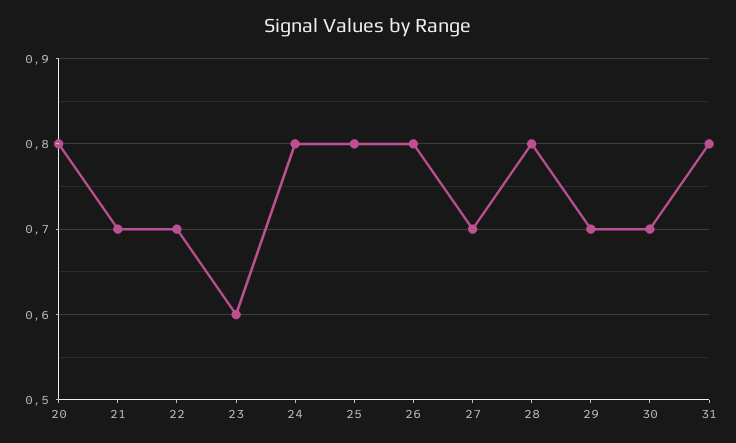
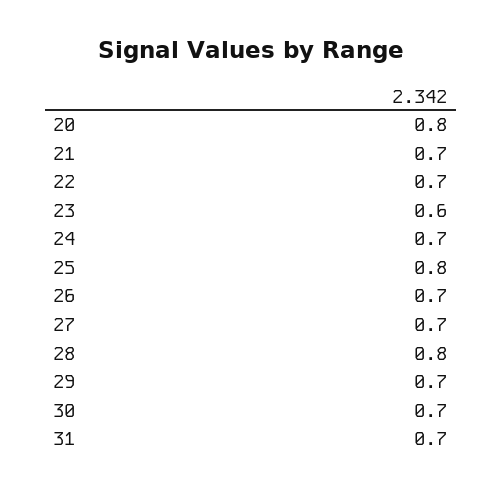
  {
    "20": 0.8,
    "21": 0.7,
    "22": 0.7,
    "23": 0.6,
-   "24": 0.8,
+   "24": 0.7,
    "25": 0.8,
-   "26": 0.8,
+   "26": 0.7,
    "27": 0.7,
    "28": 0.8,
    "29": 0.7,
    "30": 0.7,
-   "31": 0.8
+   "31": 0.7
  }

